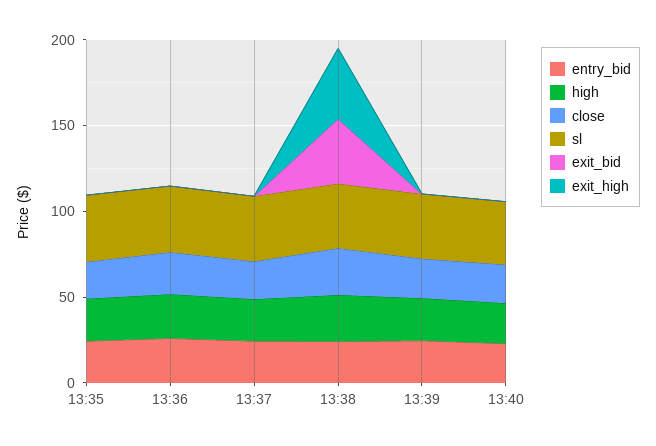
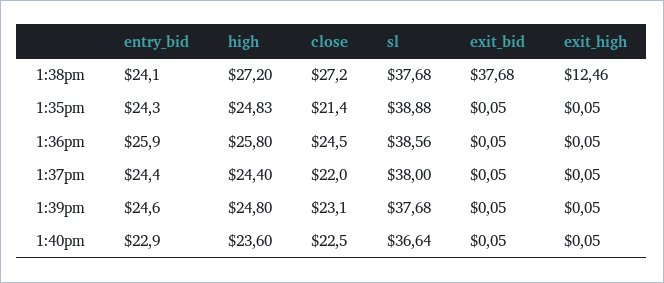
  {
    "entry_bid": {
      "13:35": 24.3,
      "13:36": 25.9,
      "13:37": 24.4,
      "13:38": 24.1,
      "13:39": 24.6,
      "13:40": 22.9
    },
    "high": {
      "13:35": 24.83,
      "13:36": 25.8,
      "13:37": 24.4,
      "13:38": 27.2,
      "13:39": 24.8,
      "13:40": 23.6
    },
    "close": {
      "13:35": 21.4,
      "13:36": 24.5,
      "13:37": 22,
      "13:38": 27.2,
      "13:39": 23.1,
      "13:40": 22.5
    },
    "sl": {
      "13:35": 38.88,
      "13:36": 38.56,
      "13:37": 38,
      "13:38": 37.68,
      "13:39": 37.68,
      "13:40": 36.64
    },
    "exit_bid": {
      "13:35": 0.05,
      "13:36": 0.05,
      "13:37": 0.05,
      "13:38": 37.68,
      "13:39": 0.05,
      "13:40": 0.05
    },
    "exit_high": {
      "13:35": 0.05,
      "13:36": 0.05,
      "13:37": 0.05,
-     "13:38": 40,
+     "13:38": 12.46,
      "13:39": 0.05,
      "13:40": 0.05
    }
  }

